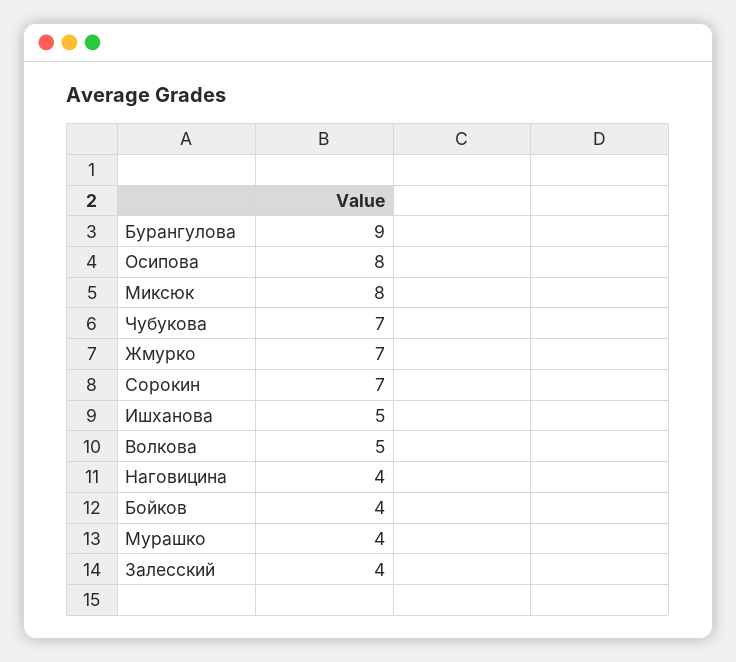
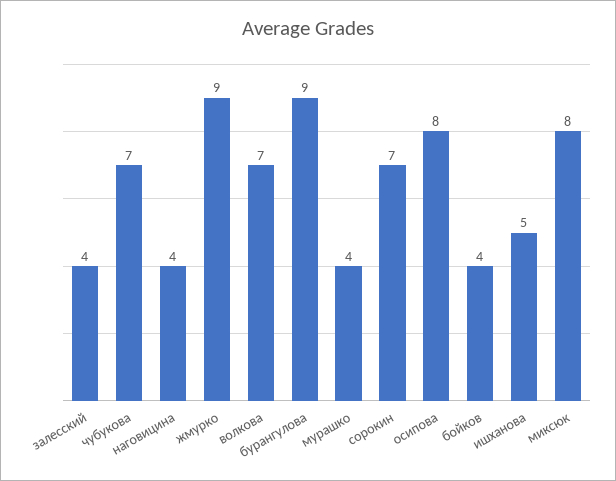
  {
    "Бурангулова": 9,
    "Осипова": 8,
    "Миксюк": 8,
    "Чубукова": 7,
-   "Жмурко": 7,
+   "Жмурко": 9,
    "Сорокин": 7,
    "Ишханова": 5,
-   "Волкова": 5,
+   "Волкова": 7,
    "Наговицина": 4,
    "Бойков": 4,
    "Мурашко": 4,
    "Залесский": 4
  }

